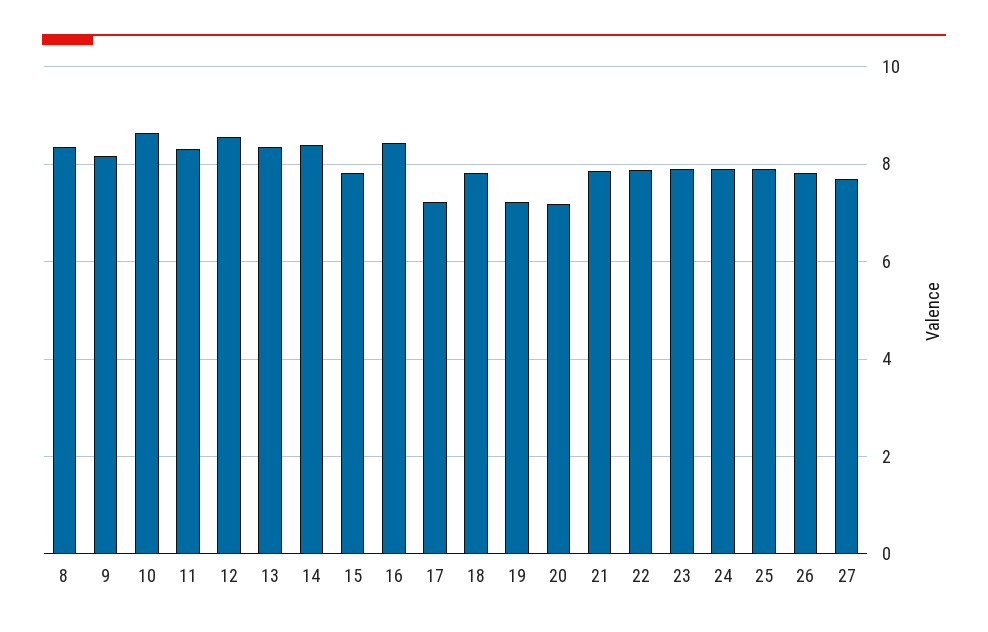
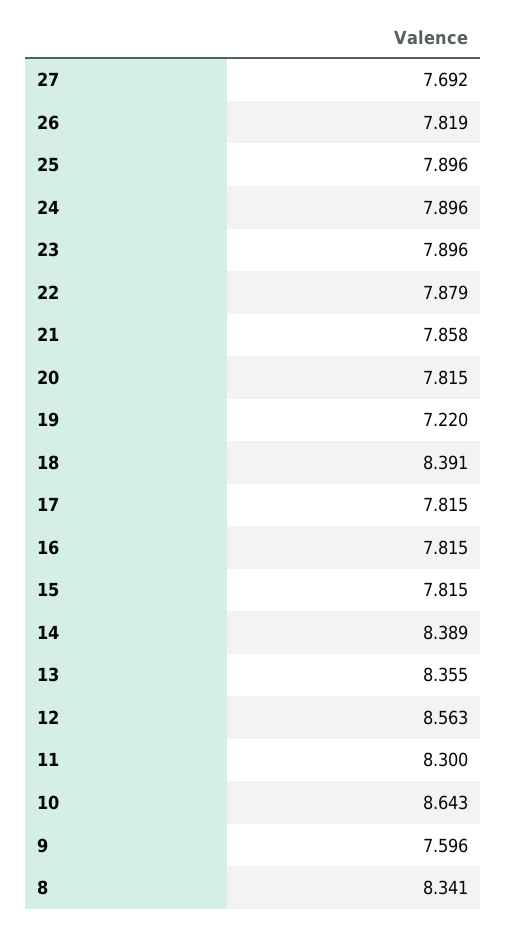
  {
    "8": 8.341,
-   "9": 8.2,
+   "9": 7.596,
    "10": 8.643,
    "11": 8.3,
    "12": 8.563,
    "13": 8.355,
    "14": 8.389,
    "15": 7.815,
-   "16": 8.4,
+   "16": 7.815,
-   "17": 7.2,
+   "17": 7.815,
-   "18": 7.8,
+   "18": 8.391,
    "19": 7.22,
-   "20": 7.2,
+   "20": 7.815,
    "21": 7.858,
    "22": 7.879,
    "23": 7.896,
    "24": 7.896,
    "25": 7.896,
    "26": 7.819,
    "27": 7.692
  }

